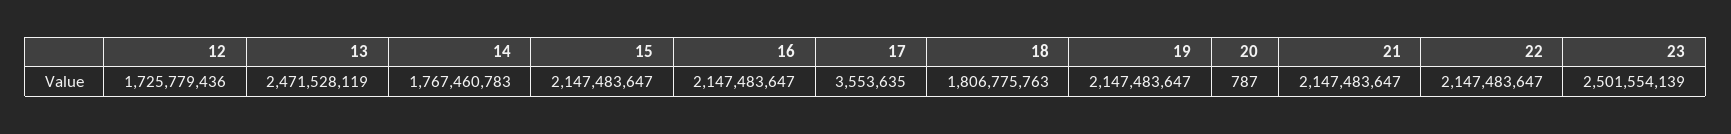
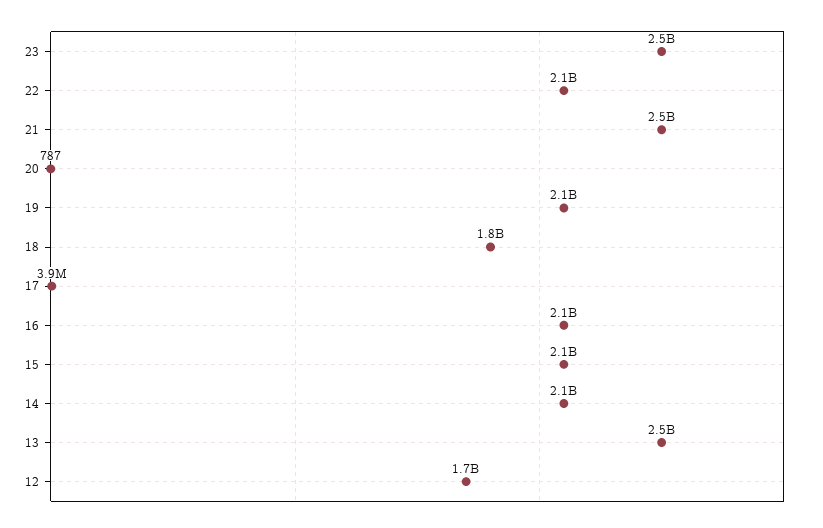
  {
    "12": 1725779436,
    "13": 2471528119,
-   "14": 1767460783,
+   "14": 2100000000,
    "15": 2147483647,
    "16": 2147483647,
-   "17": 3553635,
+   "17": 3900000,
    "18": 1806775763,
    "19": 2147483647,
    "20": 787,
-   "21": 2147483647,
+   "21": 2500000000,
    "22": 2147483647,
    "23": 2501554139
  }

